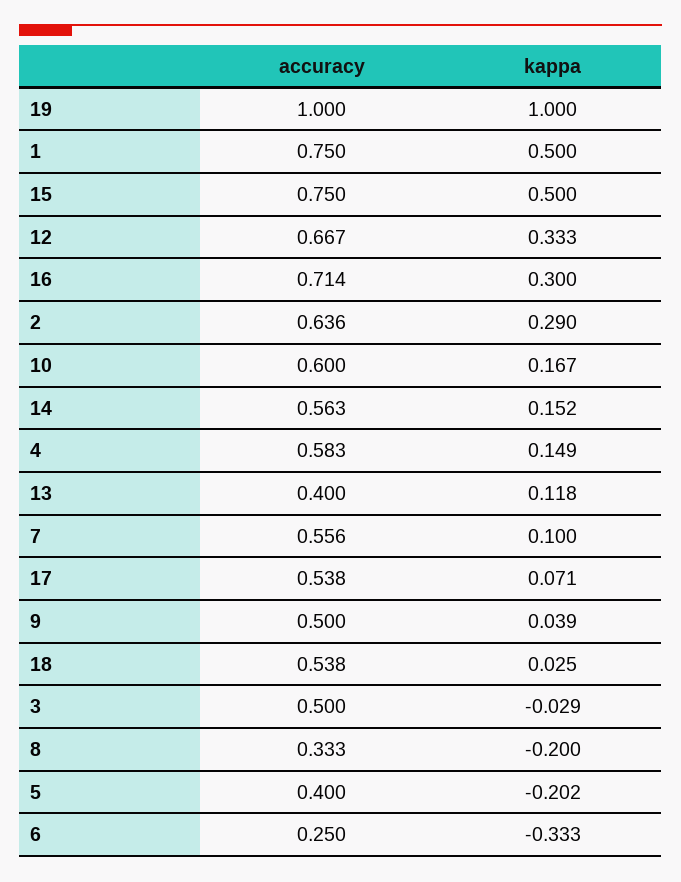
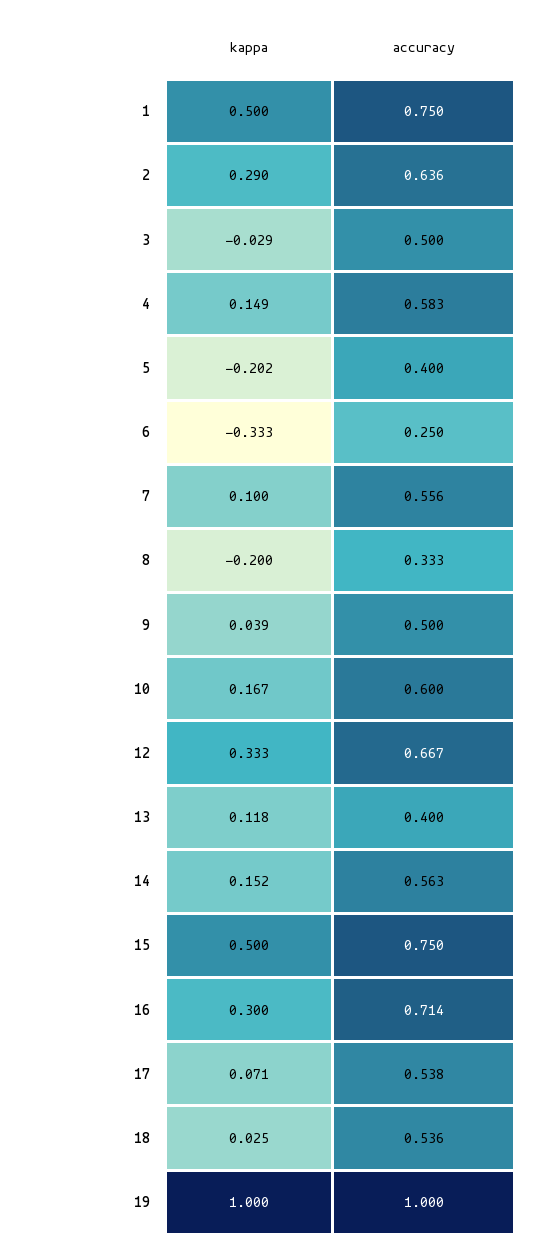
  {
    "accuracy": {
      "19": 1,
      "1": 0.75,
      "15": 0.75,
      "12": 0.667,
      "16": 0.714,
      "2": 0.636,
      "10": 0.6,
      "14": 0.563,
      "4": 0.583,
      "13": 0.4,
      "7": 0.556,
      "17": 0.538,
      "9": 0.5,
-     "18": 0.538,
+     "18": 0.536,
      "3": 0.5,
      "8": 0.333,
      "5": 0.4,
      "6": 0.25
    },
    "kappa": {
      "19": 1,
      "1": 0.5,
      "15": 0.5,
      "12": 0.333,
      "16": 0.3,
      "2": 0.29,
      "10": 0.167,
      "14": 0.152,
      "4": 0.149,
      "13": 0.118,
      "7": 0.1,
      "17": 0.071,
      "9": 0.039,
      "18": 0.025,
      "3": -0.029,
      "8": -0.2,
      "5": -0.202,
      "6": -0.333
    }
  }

